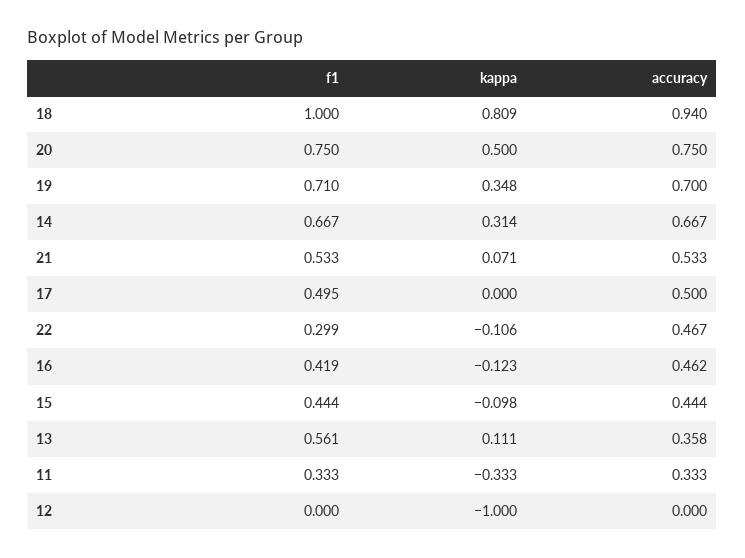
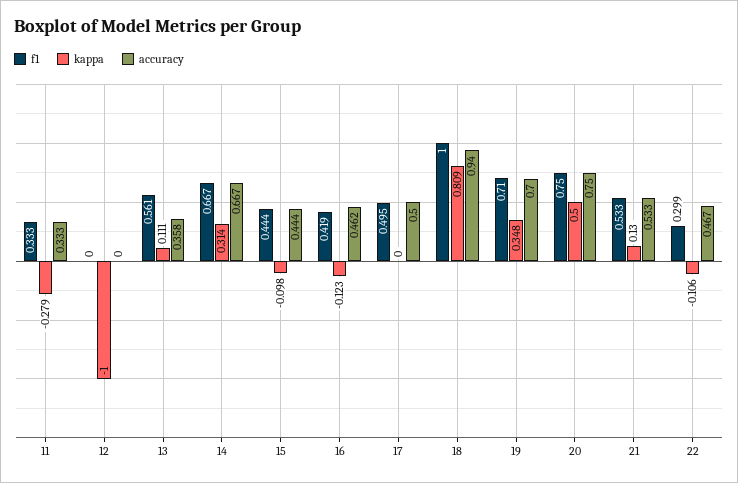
  {
    "f1": {
      "18": 1,
      "20": 0.75,
      "19": 0.71,
      "14": 0.667,
      "21": 0.533,
      "17": 0.495,
      "22": 0.299,
      "16": 0.419,
      "15": 0.444,
      "13": 0.561,
      "11": 0.333,
      "12": 0
    },
    "kappa": {
      "18": 0.809,
      "20": 0.5,
      "19": 0.348,
      "14": 0.314,
-     "21": 0.071,
+     "21": 0.13,
      "17": 0,
      "22": -0.106,
      "16": -0.123,
      "15": -0.098,
      "13": 0.111,
-     "11": -0.333,
+     "11": -0.279,
      "12": -1
    },
    "accuracy": {
      "18": 0.94,
      "20": 0.75,
      "19": 0.7,
      "14": 0.667,
      "21": 0.533,
      "17": 0.5,
      "22": 0.467,
      "16": 0.462,
      "15": 0.444,
      "13": 0.358,
      "11": 0.333,
      "12": 0
    }
  }

